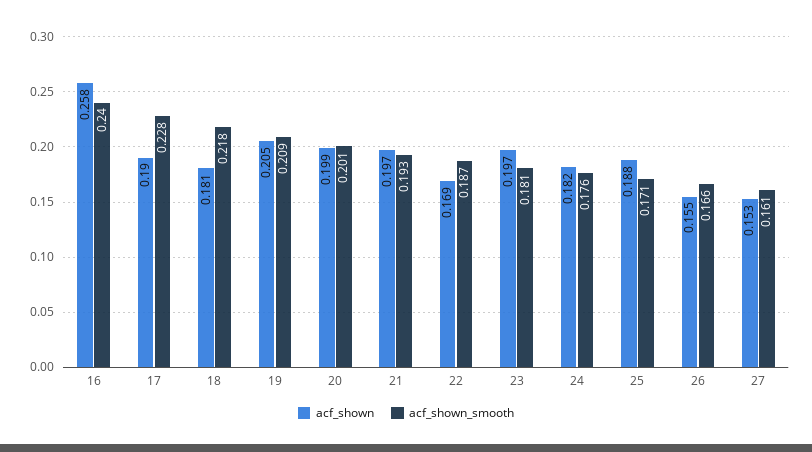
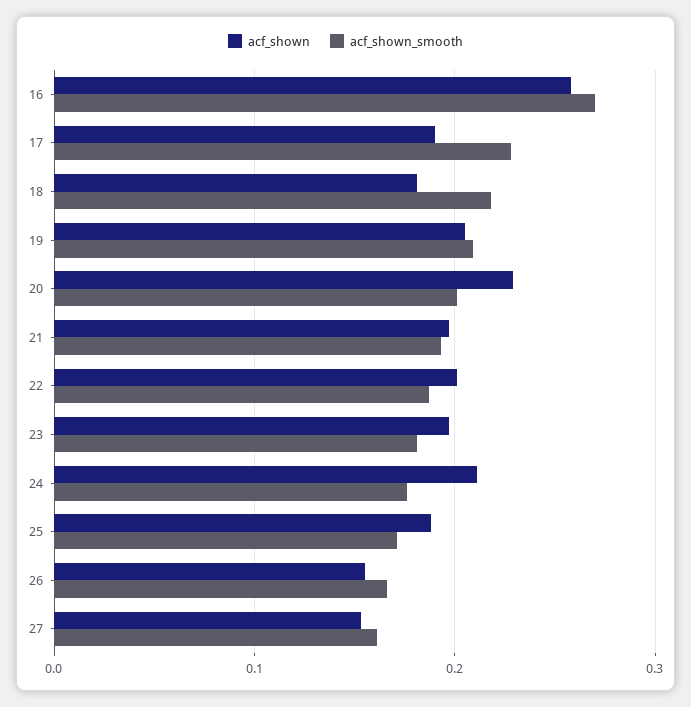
  {
    "acf_shown": {
      "16": 0.258,
      "17": 0.19,
      "18": 0.181,
      "19": 0.205,
-     "20": 0.199,
+     "20": 0.23,
      "21": 0.197,
-     "22": 0.169,
+     "22": 0.2,
      "23": 0.197,
-     "24": 0.182,
+     "24": 0.21,
      "25": 0.188,
      "26": 0.155,
      "27": 0.153
    },
    "acf_shown_smooth": {
-     "16": 0.24,
+     "16": 0.27,
      "17": 0.228,
      "18": 0.218,
      "19": 0.209,
      "20": 0.201,
      "21": 0.193,
      "22": 0.187,
      "23": 0.181,
      "24": 0.176,
      "25": 0.171,
      "26": 0.166,
      "27": 0.161
    }
  }

